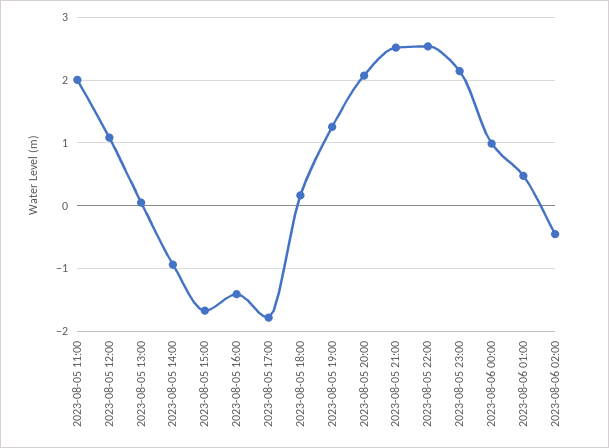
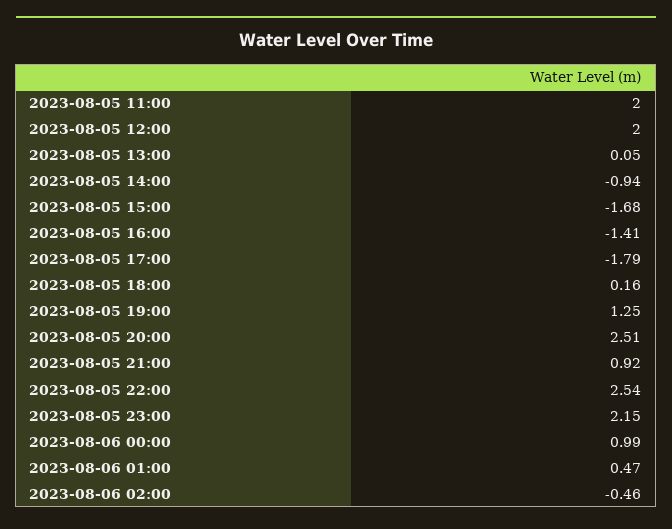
  {
    "2023-08-05 11:00": 2,
-   "2023-08-05 12:00": 1.1,
+   "2023-08-05 12:00": 2,
    "2023-08-05 13:00": 0.05,
    "2023-08-05 14:00": -0.94,
    "2023-08-05 15:00": -1.68,
    "2023-08-05 16:00": -1.41,
    "2023-08-05 17:00": -1.79,
    "2023-08-05 18:00": 0.16,
    "2023-08-05 19:00": 1.25,
-   "2023-08-05 20:00": 2.1,
+   "2023-08-05 20:00": 2.51,
-   "2023-08-05 21:00": 2.5,
+   "2023-08-05 21:00": 0.92,
    "2023-08-05 22:00": 2.54,
    "2023-08-05 23:00": 2.15,
    "2023-08-06 00:00": 0.99,
    "2023-08-06 01:00": 0.47,
    "2023-08-06 02:00": -0.46
  }

